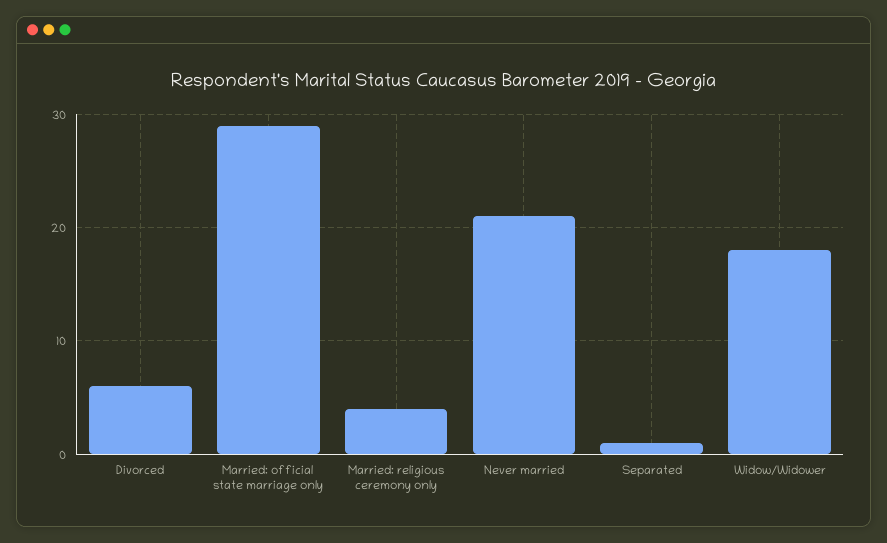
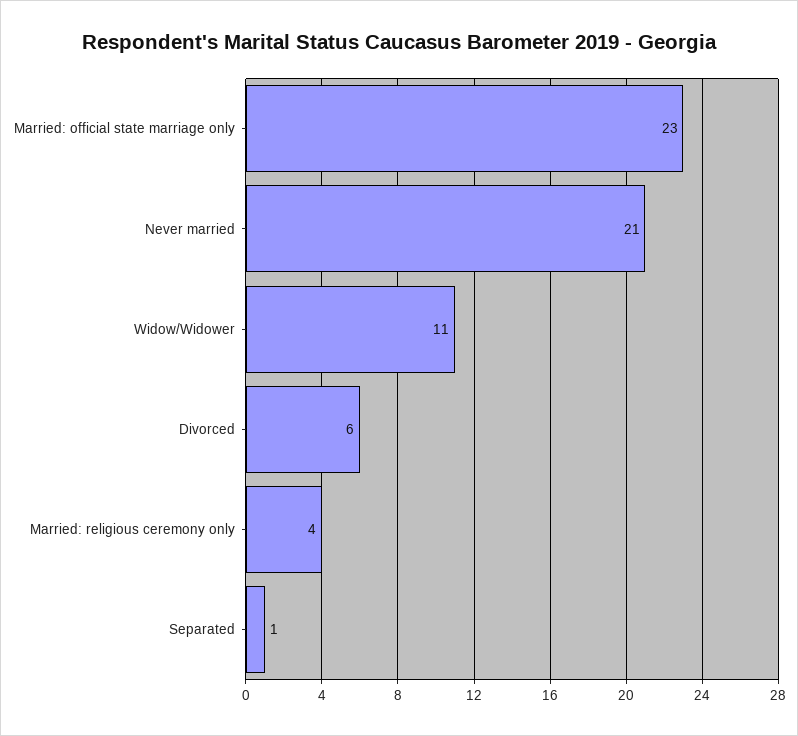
  {
    "Divorced": 6,
-   "Married: official state marriage only": 29,
+   "Married: official state marriage only": 23,
    "Married: religious ceremony only": 4,
    "Never married": 21,
    "Separated": 1,
-   "Widow/Widower": 18
+   "Widow/Widower": 11
  }

